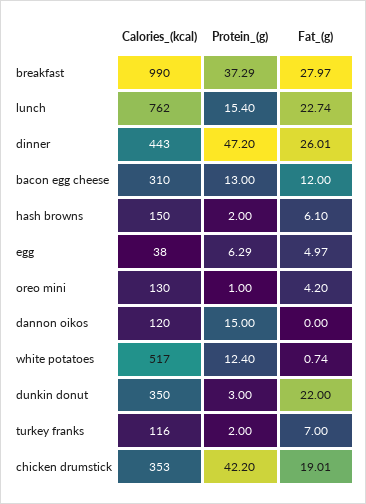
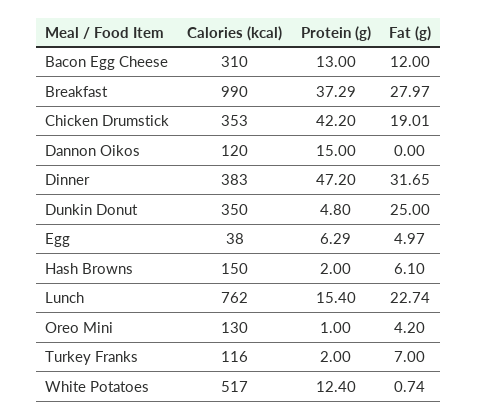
  {
    "Calories_(kcal)": {
      "breakfast": 990,
      "lunch": 762,
-     "dinner": 443,
+     "dinner": 383,
      "bacon egg cheese": 310,
      "hash browns": 150,
      "egg": 38,
      "oreo mini": 130,
      "dannon oikos": 120,
      "white potatoes": 517,
      "dunkin donut": 350,
      "turkey franks": 116,
      "chicken drumstick": 353
    },
    "Protein_(g)": {
      "breakfast": 37.29,
      "lunch": 15.4,
      "dinner": 47.2,
      "bacon egg cheese": 13,
      "hash browns": 2,
      "egg": 6.29,
      "oreo mini": 1,
      "dannon oikos": 15,
      "white potatoes": 12.4,
-     "dunkin donut": 3,
+     "dunkin donut": 4.8,
      "turkey franks": 2,
      "chicken drumstick": 42.2
    },
    "Fat_(g)": {
      "breakfast": 27.97,
      "lunch": 22.74,
-     "dinner": 26.01,
+     "dinner": 31.65,
      "bacon egg cheese": 12,
      "hash browns": 6.1,
      "egg": 4.97,
      "oreo mini": 4.2,
      "dannon oikos": 0,
      "white potatoes": 0.74,
-     "dunkin donut": 22,
+     "dunkin donut": 25,
      "turkey franks": 7,
      "chicken drumstick": 19.01
    }
  }

